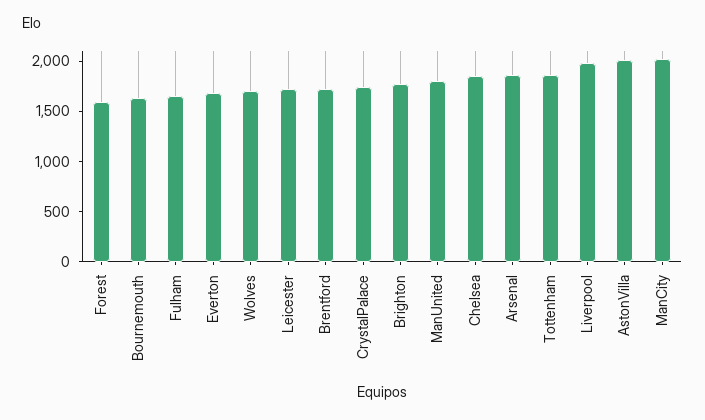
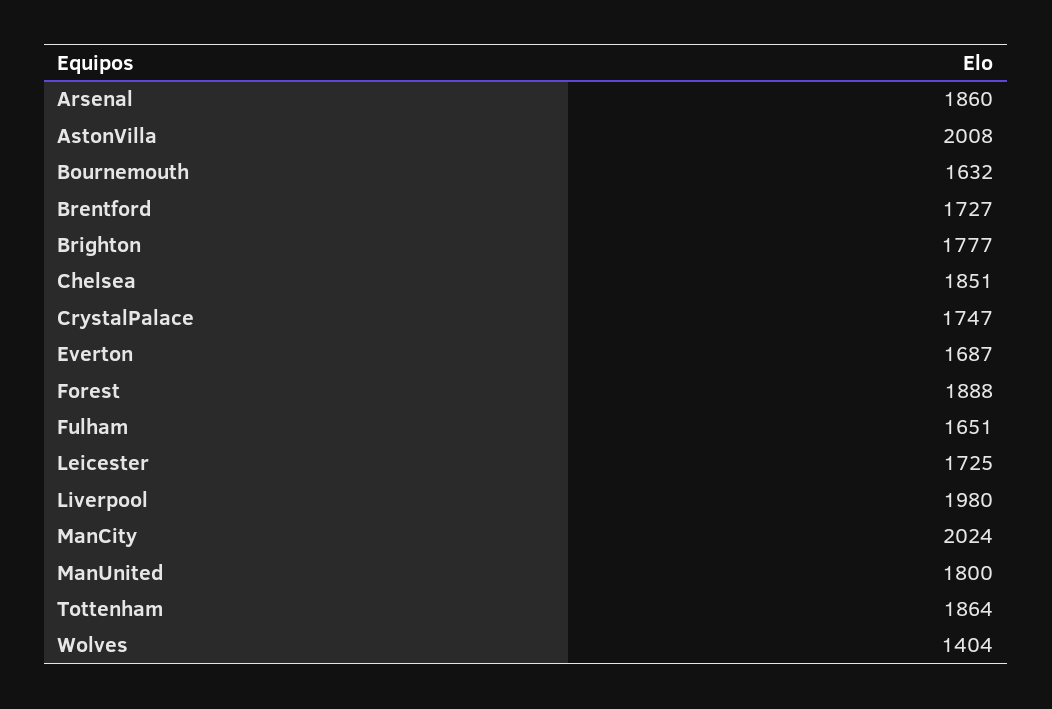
  {
-   "Forest": 1600,
+   "Forest": 1888,
    "Bournemouth": 1632,
    "Fulham": 1651,
    "Everton": 1687,
-   "Wolves": 1700,
+   "Wolves": 1404,
    "Leicester": 1725,
    "Brentford": 1727,
    "CrystalPalace": 1747,
    "Brighton": 1777,
    "ManUnited": 1800,
    "Chelsea": 1851,
    "Arsenal": 1860,
    "Tottenham": 1864,
    "Liverpool": 1980,
    "AstonVilla": 2008,
    "ManCity": 2024
  }

